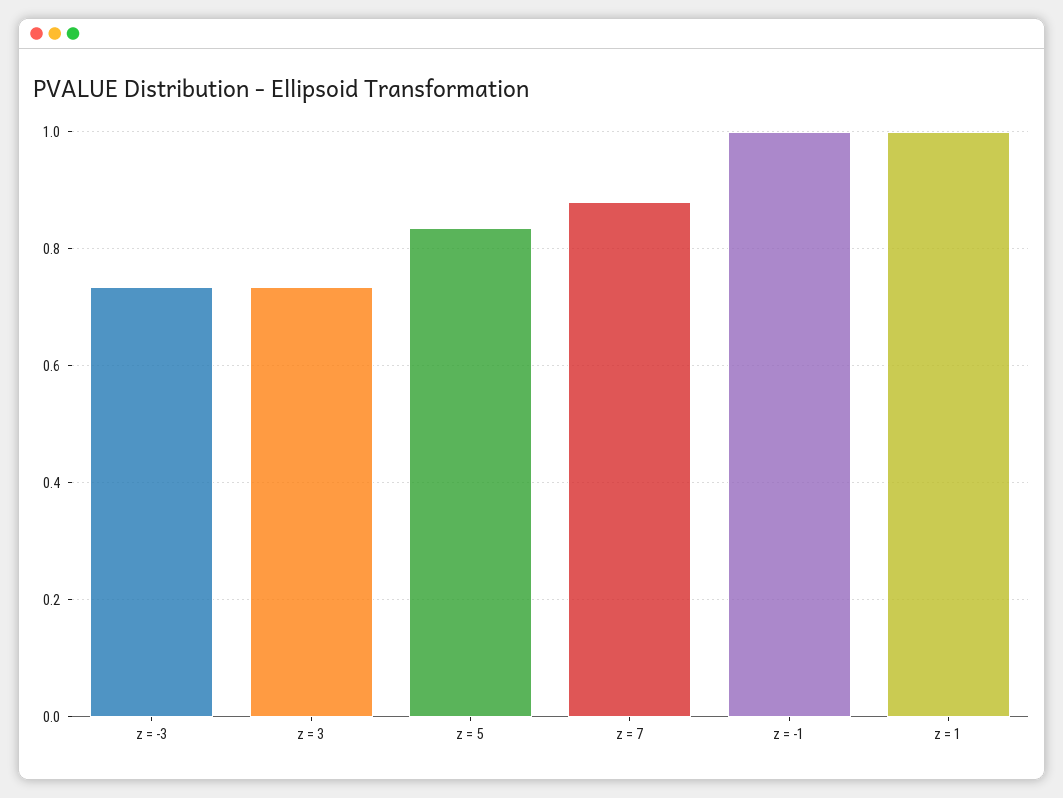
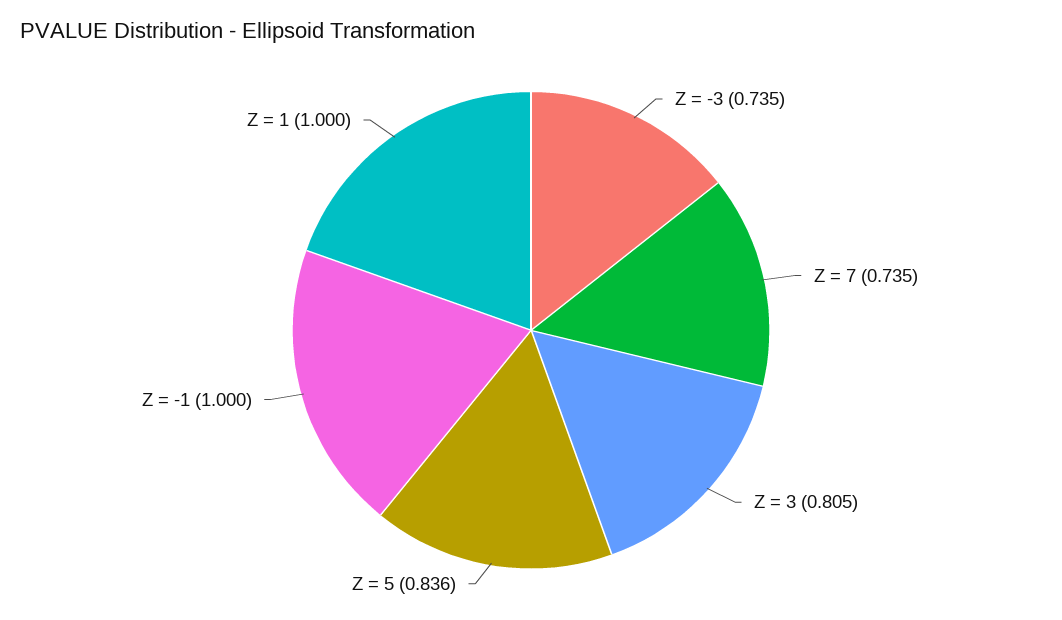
  {
    "z = -3": 0.735,
-   "z = 3": 0.74,
+   "z = 3": 0.805,
    "z = 5": 0.836,
-   "z = 7": 0.88,
+   "z = 7": 0.735,
    "z = -1": 1,
    "z = 1": 1
  }

